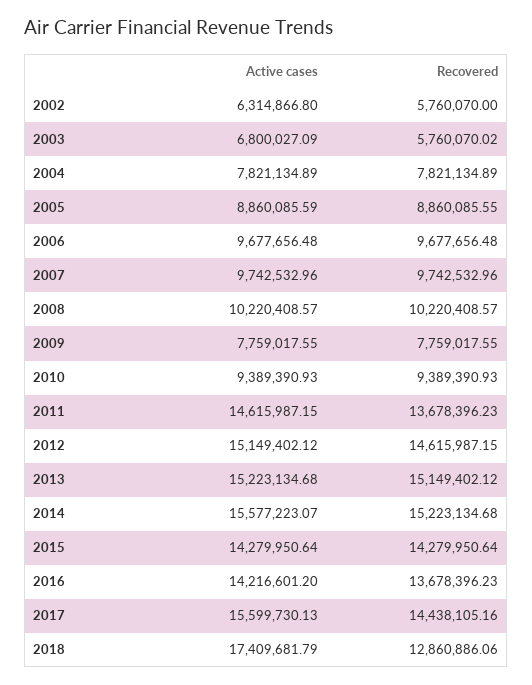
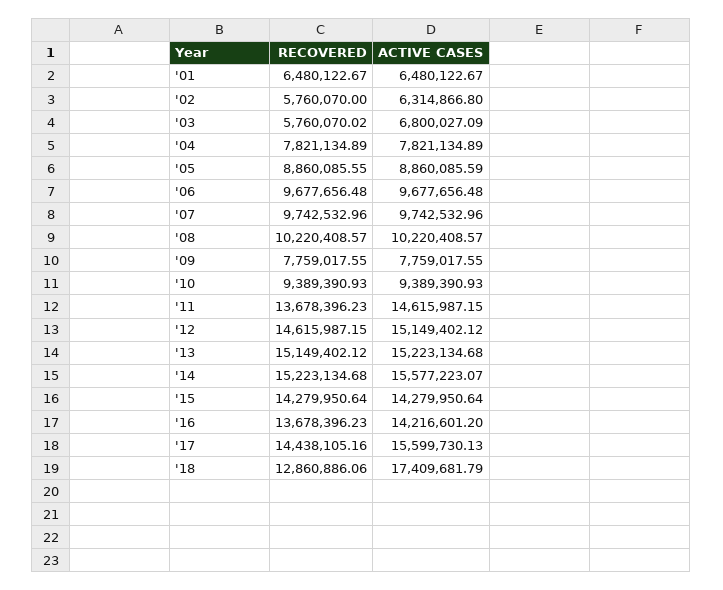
  {
    "Active cases": {
      "2002": 6314866.8,
      "2003": 6800027.09,
      "2004": 7821134.89,
      "2005": 8860085.59,
      "2006": 9677656.48,
      "2007": 9742532.96,
      "2008": 10220408.57,
      "2009": 7759017.55,
      "2010": 9389390.93,
      "2011": 14615987.15,
      "2012": 15149402.12,
      "2013": 15223134.68,
      "2014": 15577223.07,
      "2015": 14279950.64,
      "2016": 14216601.2,
      "2017": 15599730.13,
-     "2018": 17409681.79
+     "2018": 17409681.79,
+     "'01": 6480122.67
    },
    "Recovered": {
      "2002": 5760070,
      "2003": 5760070.02,
      "2004": 7821134.89,
      "2005": 8860085.55,
      "2006": 9677656.48,
      "2007": 9742532.96,
      "2008": 10220408.57,
      "2009": 7759017.55,
      "2010": 9389390.93,
      "2011": 13678396.23,
      "2012": 14615987.15,
      "2013": 15149402.12,
      "2014": 15223134.68,
      "2015": 14279950.64,
      "2016": 13678396.23,
      "2017": 14438105.16,
-     "2018": 12860886.06
+     "2018": 12860886.06,
+     "'01": 6480122.67
    }
  }

